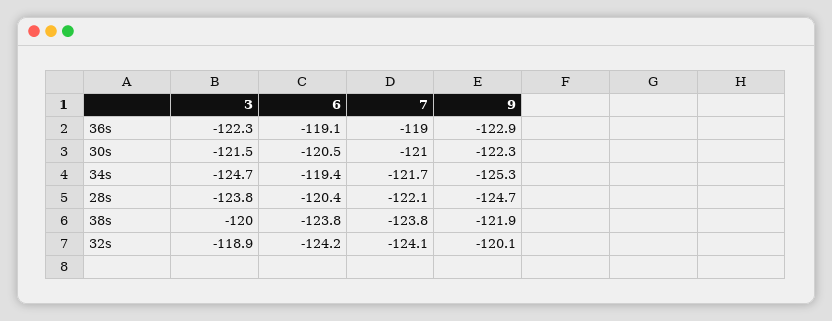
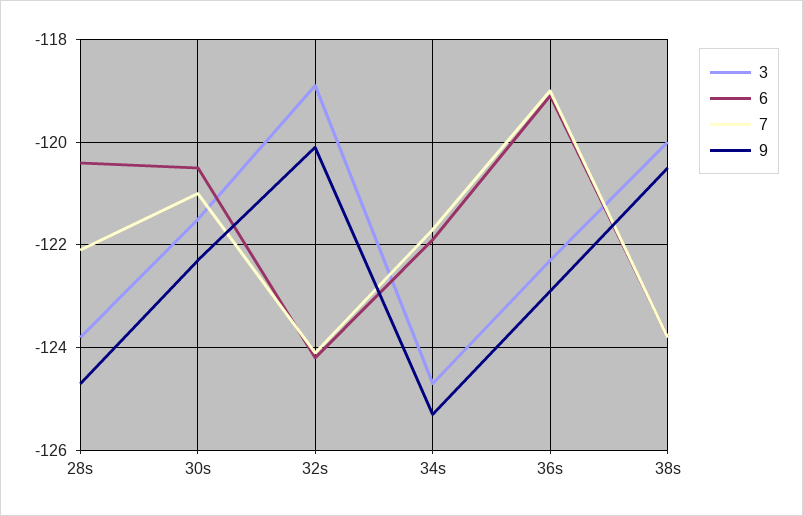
  {
    "3": {
      "36s": -122.3,
      "30s": -121.5,
      "34s": -124.7,
      "28s": -123.8,
      "38s": -120,
      "32s": -118.9
    },
    "6": {
      "36s": -119.1,
      "30s": -120.5,
-     "34s": -119.4,
+     "34s": -122,
      "28s": -120.4,
      "38s": -123.8,
      "32s": -124.2
    },
    "7": {
      "36s": -119,
      "30s": -121,
      "34s": -121.7,
      "28s": -122.1,
      "38s": -123.8,
      "32s": -124.1
    },
    "9": {
      "36s": -122.9,
      "30s": -122.3,
      "34s": -125.3,
      "28s": -124.7,
-     "38s": -121.9,
+     "38s": -120.5,
      "32s": -120.1
    }
  }

